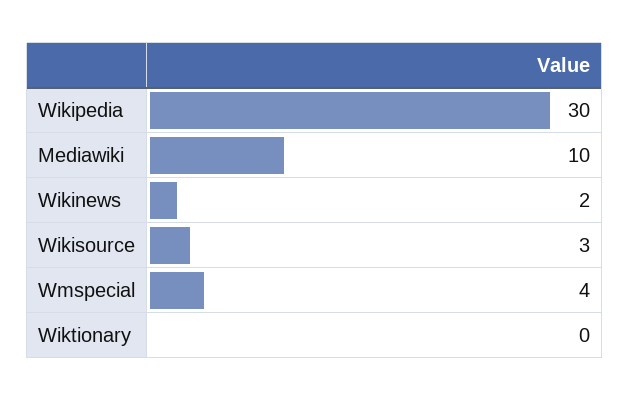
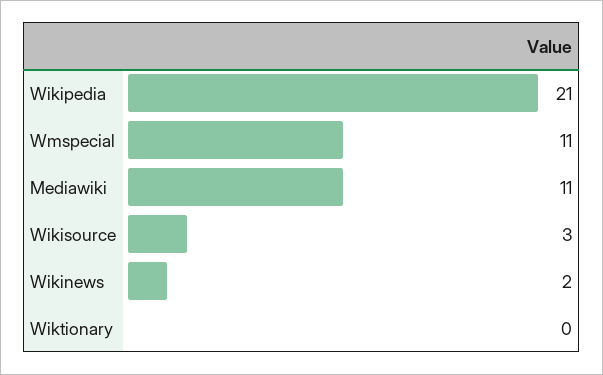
  {
-   "Wikipedia": 30,
+   "Wikipedia": 21,
-   "Mediawiki": 10,
+   "Mediawiki": 11,
    "Wikinews": 2,
    "Wikisource": 3,
-   "Wmspecial": 4,
+   "Wmspecial": 11,
    "Wiktionary": 0
  }

